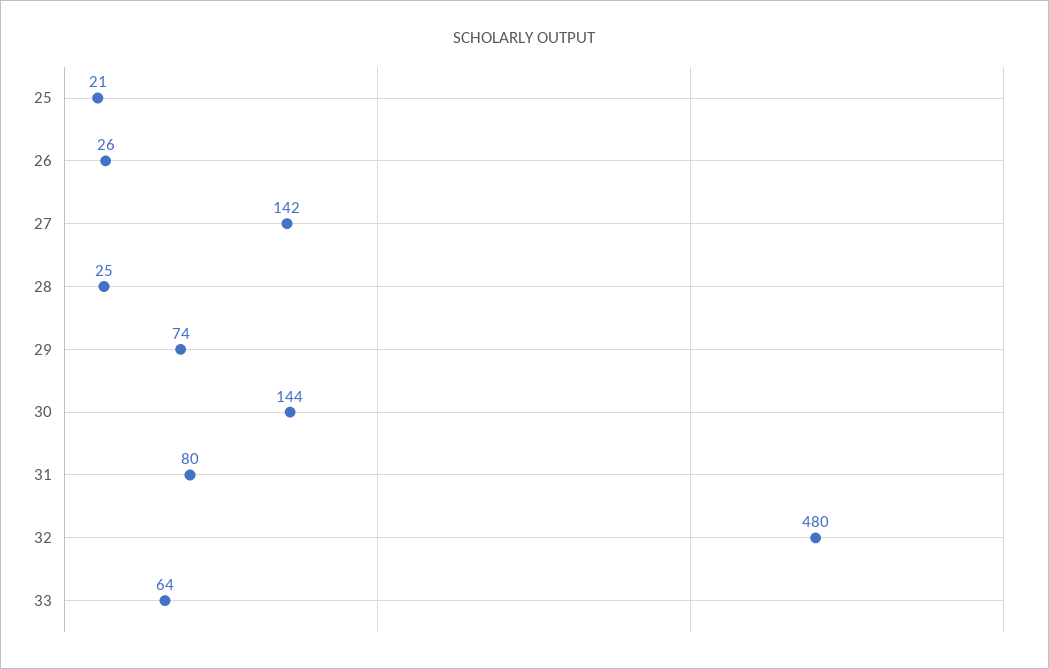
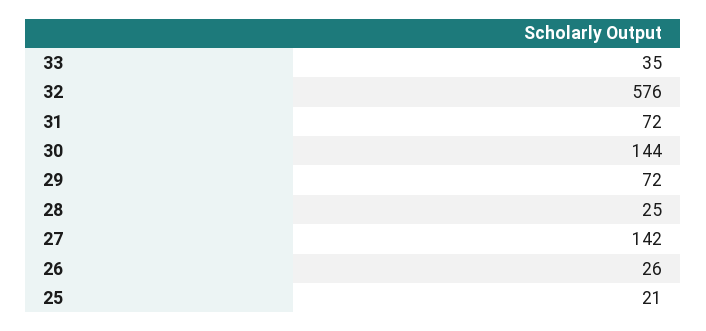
  {
    "25": 21,
    "26": 26,
    "27": 142,
    "28": 25,
-   "29": 74,
+   "29": 72,
    "30": 144,
-   "31": 80,
+   "31": 72,
-   "32": 480,
+   "32": 576,
-   "33": 64
+   "33": 35
  }

